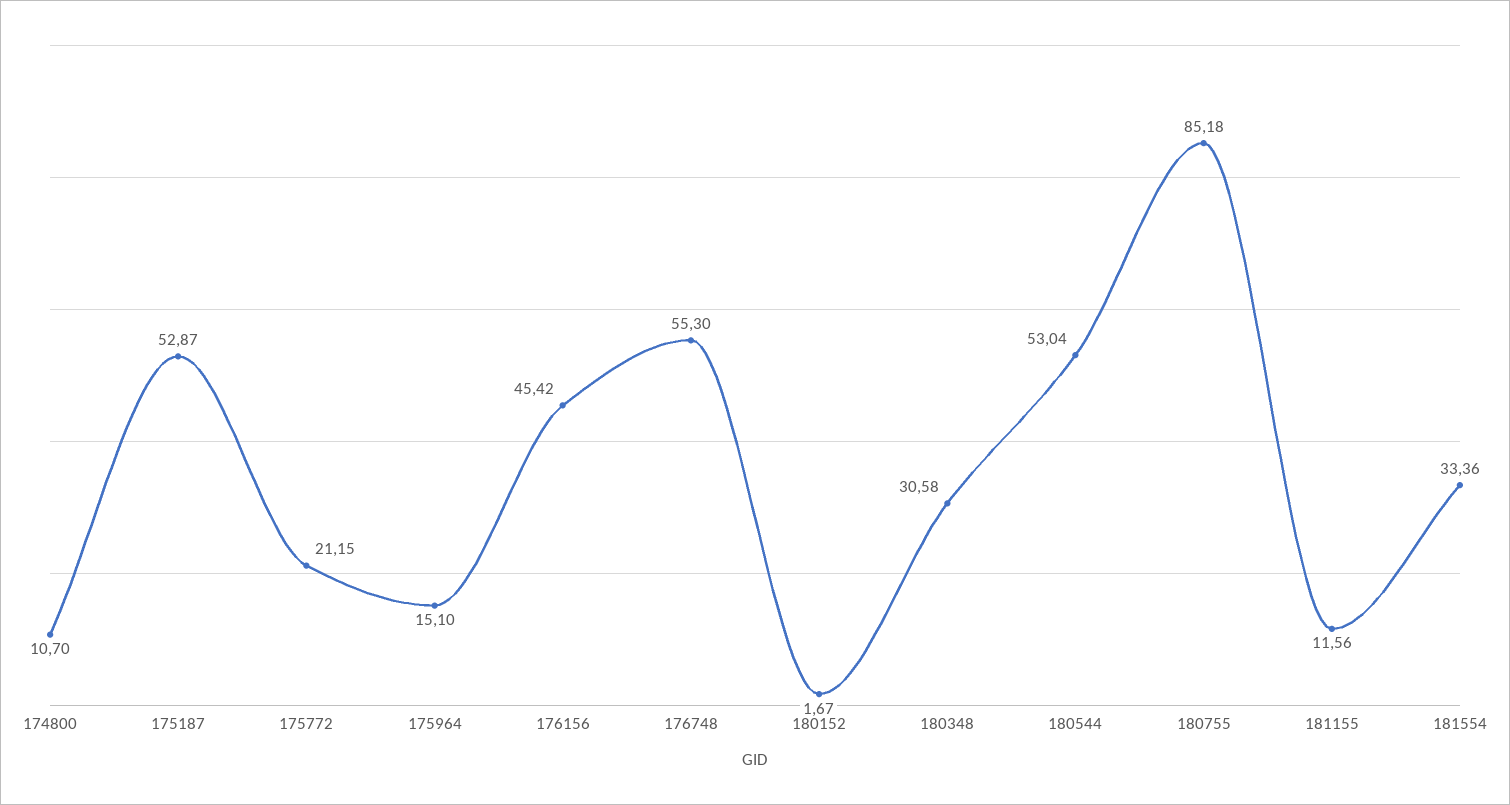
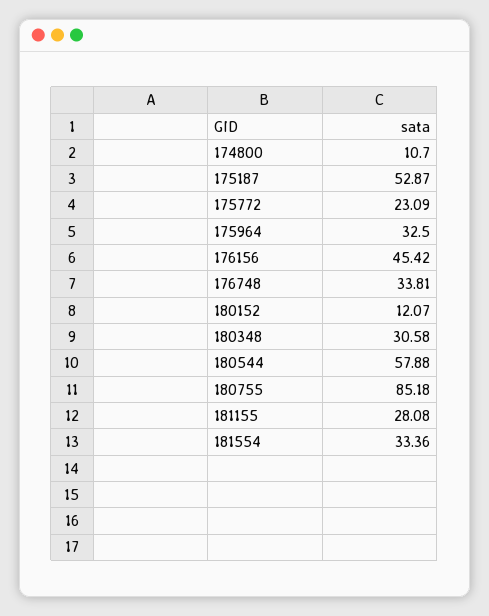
  {
    "174800": 10.7,
    "175187": 52.87,
-   "175772": 21.15,
+   "175772": 23.09,
-   "175964": 15.1,
+   "175964": 32.5,
    "176156": 45.42,
-   "176748": 55.3,
+   "176748": 33.81,
-   "180152": 1.67,
+   "180152": 12.07,
    "180348": 30.58,
-   "180544": 53.04,
+   "180544": 57.88,
    "180755": 85.18,
-   "181155": 11.56,
+   "181155": 28.08,
    "181554": 33.36
  }

